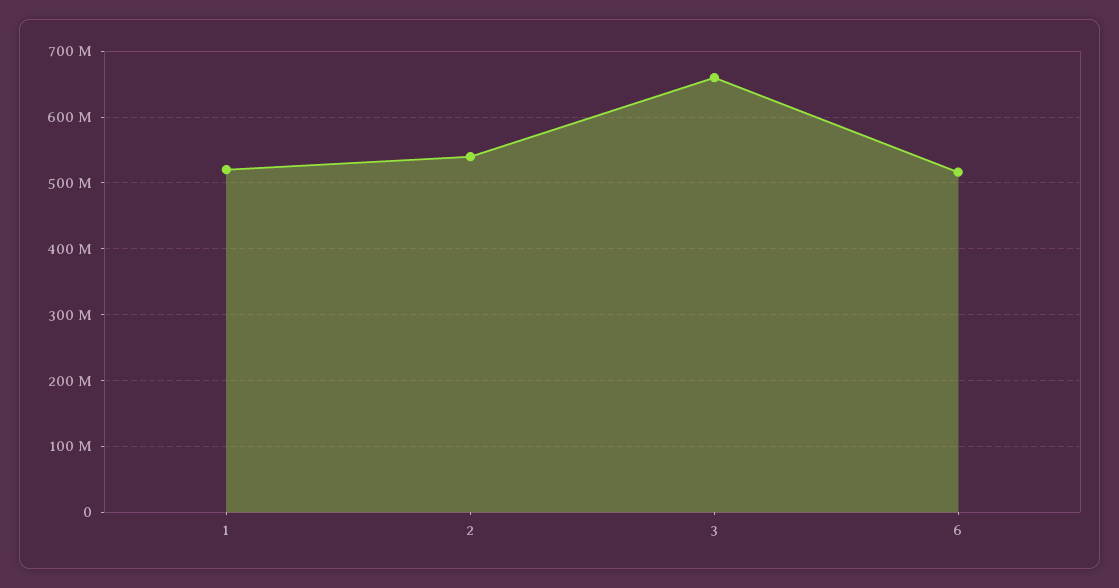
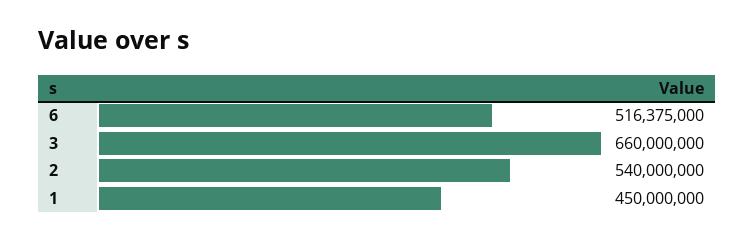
  {
-   "1": 520000000,
+   "1": 450000000,
    "2": 540000000,
    "3": 660000000,
    "6": 516375000
  }

